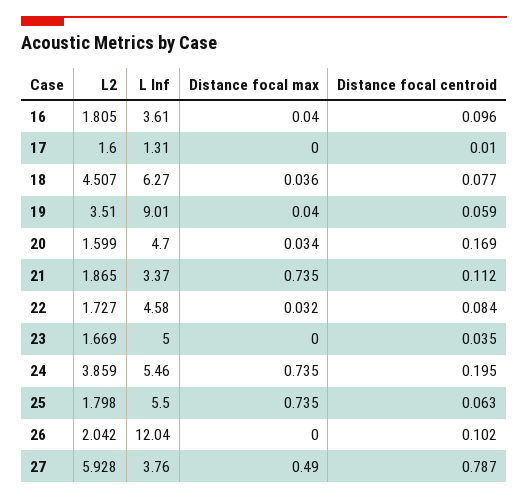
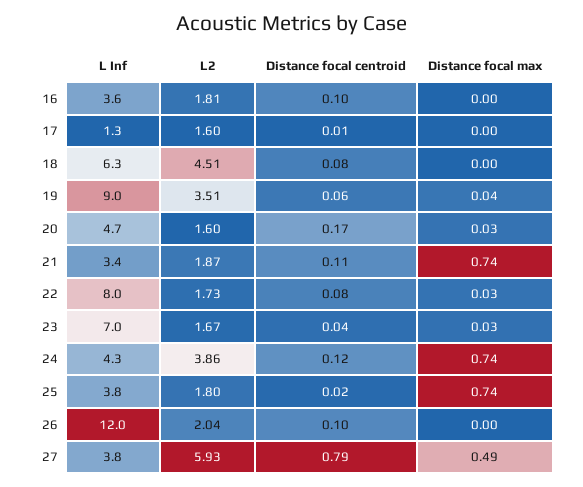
  {
    "L2": {
      "16": 1.805,
      "17": 1.6,
      "18": 4.507,
      "19": 3.51,
      "20": 1.599,
      "21": 1.865,
      "22": 1.727,
      "23": 1.669,
      "24": 3.859,
      "25": 1.798,
      "26": 2.042,
      "27": 5.928
    },
    "L Inf": {
      "16": 3.61,
      "17": 1.31,
      "18": 6.27,
      "19": 9.01,
      "20": 4.7,
      "21": 3.37,
-     "22": 4.58,
+     "22": 8,
-     "23": 5,
+     "23": 7,
-     "24": 5.46,
+     "24": 4.3,
-     "25": 5.5,
+     "25": 3.8,
      "26": 12.04,
      "27": 3.76
    },
    "Distance focal max": {
-     "16": 0.04,
+     "16": 0,
      "17": 0,
-     "18": 0.036,
+     "18": 0,
      "19": 0.04,
      "20": 0.034,
      "21": 0.735,
      "22": 0.032,
-     "23": 0,
+     "23": 0.03,
      "24": 0.735,
      "25": 0.735,
      "26": 0,
      "27": 0.49
    },
    "Distance focal centroid": {
      "16": 0.096,
      "17": 0.01,
      "18": 0.077,
      "19": 0.059,
      "20": 0.169,
      "21": 0.112,
      "22": 0.084,
      "23": 0.035,
-     "24": 0.195,
+     "24": 0.12,
-     "25": 0.063,
+     "25": 0.02,
      "26": 0.102,
      "27": 0.787
    }
  }

